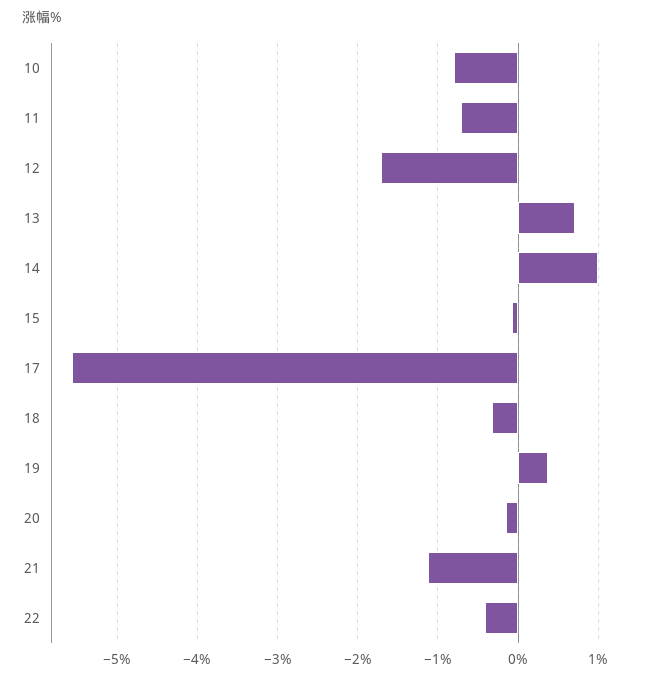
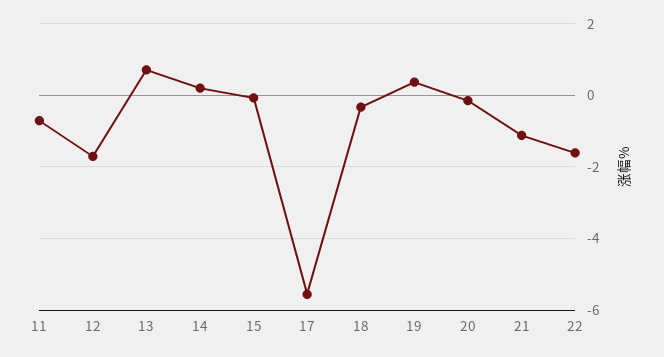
  {
-   "10": -0.8,
    "11": -0.7,
    "12": -1.7,
    "13": 0.7,
-   "14": 1,
+   "14": 0.2,
    "15": -0.1,
    "17": -5.6,
    "18": -0.3,
    "19": 0.4,
    "20": -0.2,
    "21": -1.1,
-   "22": -0.4
+   "22": -1.6
  }

